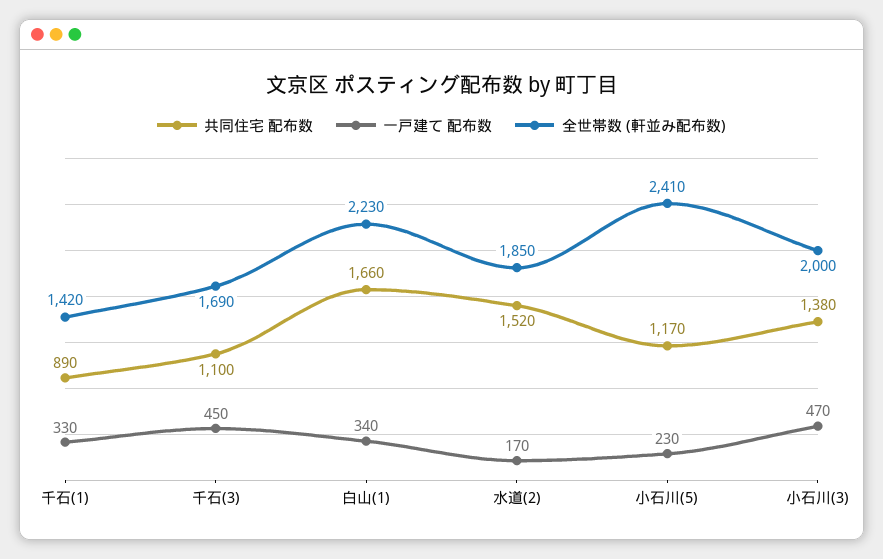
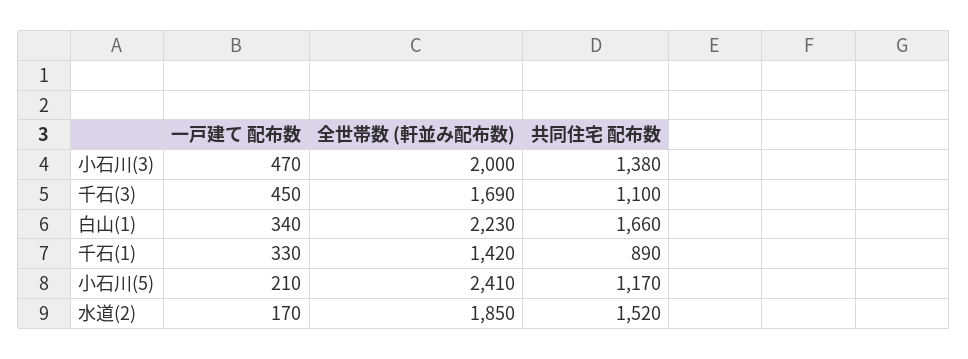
  {
    "共同住宅 配布数": {
      "千石(1)": 890,
      "千石(3)": 1100,
      "白山(1)": 1660,
      "水道(2)": 1520,
      "小石川(5)": 1170,
      "小石川(3)": 1380
    },
    "一戸建て 配布数": {
      "千石(1)": 330,
      "千石(3)": 450,
      "白山(1)": 340,
      "水道(2)": 170,
-     "小石川(5)": 230,
+     "小石川(5)": 210,
      "小石川(3)": 470
    },
    "全世帯数 (軒並み配布数)": {
      "千石(1)": 1420,
      "千石(3)": 1690,
      "白山(1)": 2230,
      "水道(2)": 1850,
      "小石川(5)": 2410,
      "小石川(3)": 2000
    }
  }

